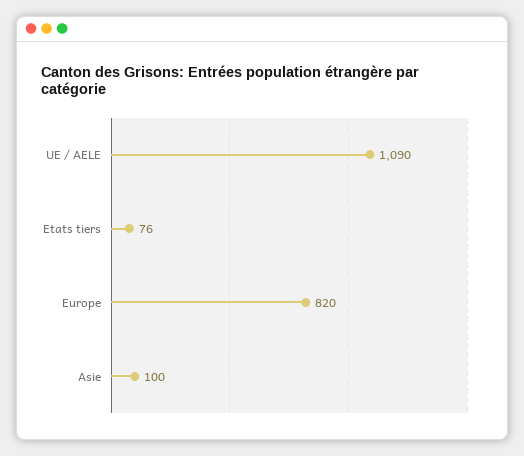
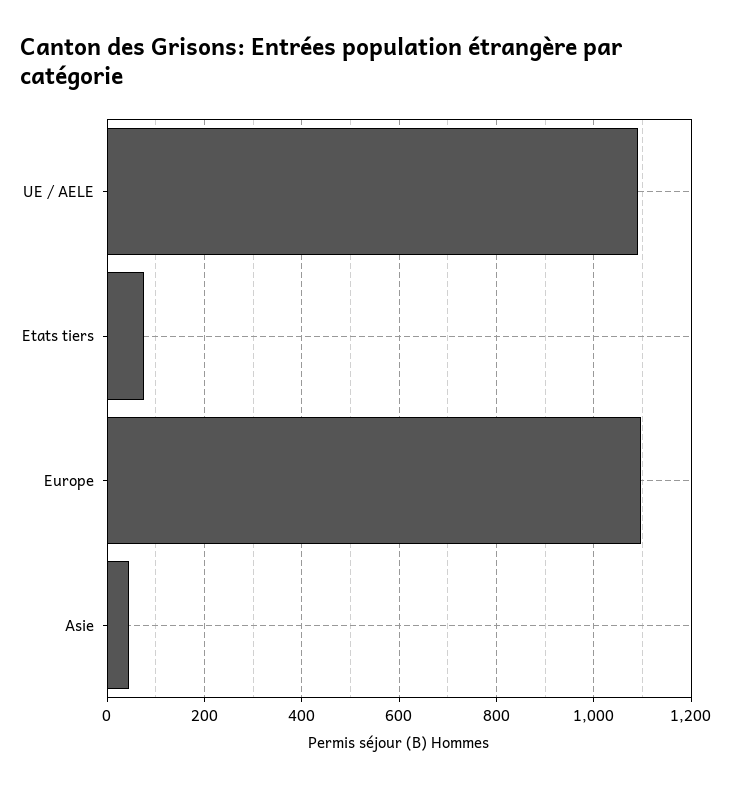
  {
    "UE / AELE": 1090,
    "Etats tiers": 76,
-   "Europe": 820,
+   "Europe": 1100,
-   "Asie": 100
+   "Asie": 40
  }

